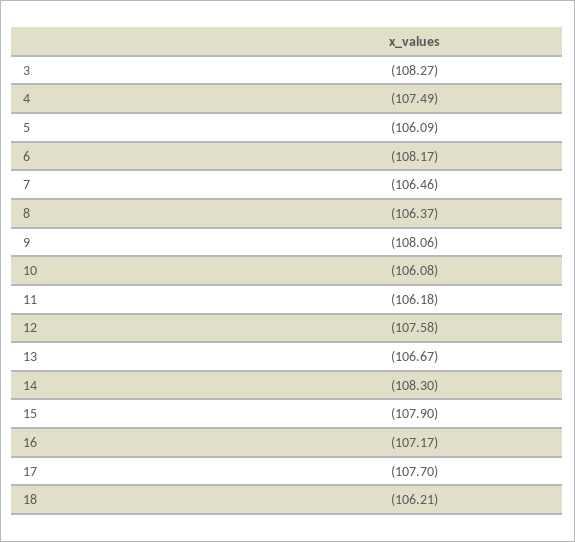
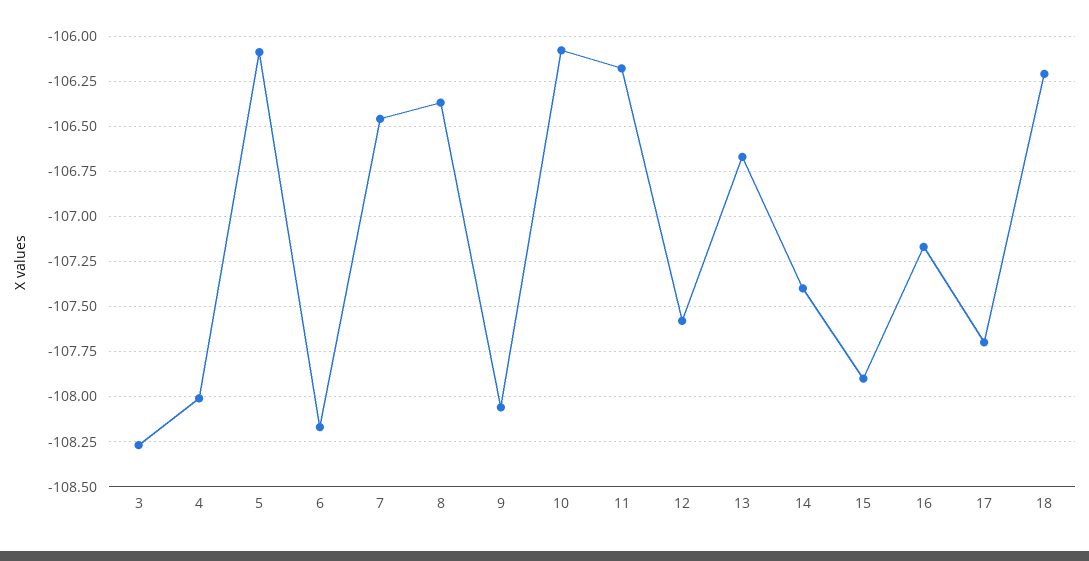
  {
    "3": -108.27,
-   "4": -107.49,
+   "4": -108,
    "5": -106.09,
    "6": -108.17,
    "7": -106.46,
    "8": -106.37,
    "9": -108.06,
    "10": -106.08,
    "11": -106.18,
    "12": -107.58,
    "13": -106.67,
-   "14": -108.3,
+   "14": -107.4,
    "15": -107.9,
    "16": -107.17,
    "17": -107.7,
    "18": -106.21
  }

